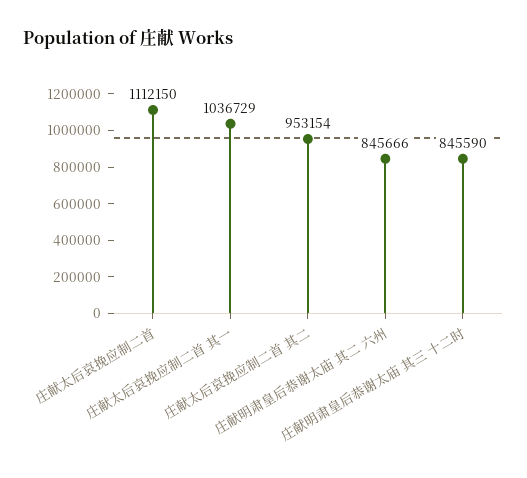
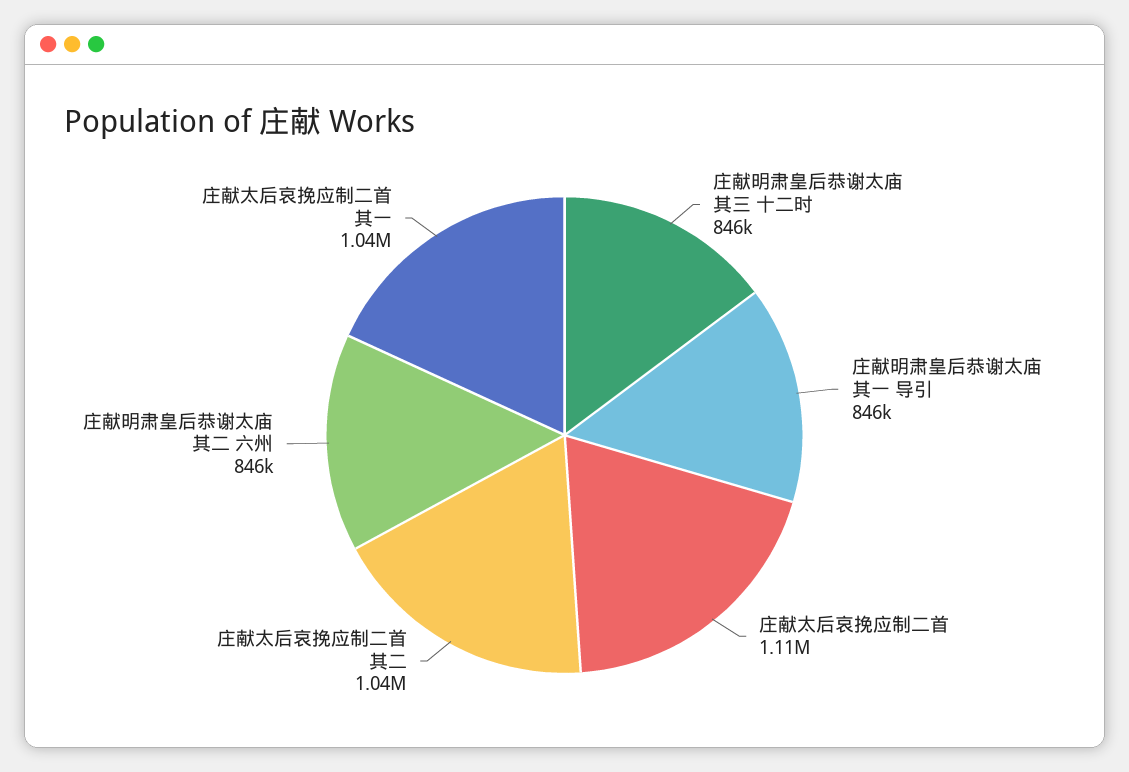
  {
    "庄献太后哀挽应制二首": 1112150,
    "庄献太后哀挽应制二首 其一": 1036729,
-   "庄献太后哀挽应制二首 其二": 953154,
+   "庄献太后哀挽应制二首 其二": 1040000,
    "庄献明肃皇后恭谢太庙 其二 六州": 845666,
-   "庄献明肃皇后恭谢太庙 其三 十二时": 845590
+   "庄献明肃皇后恭谢太庙 其三 十二时": 845590,
+   "庄献明肃皇后恭谢太庙 其一 导引": 846000
  }

